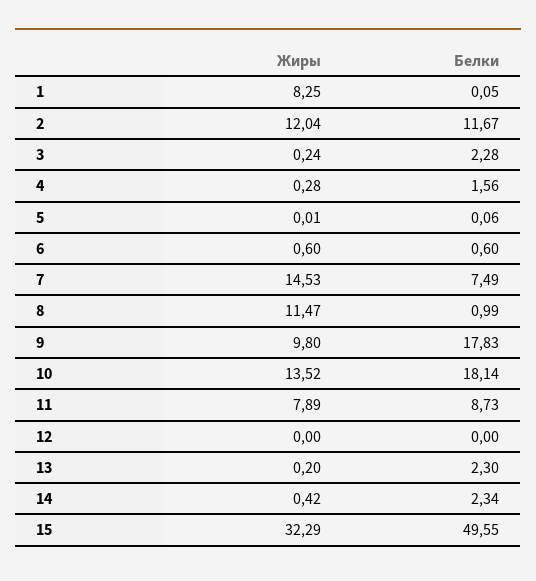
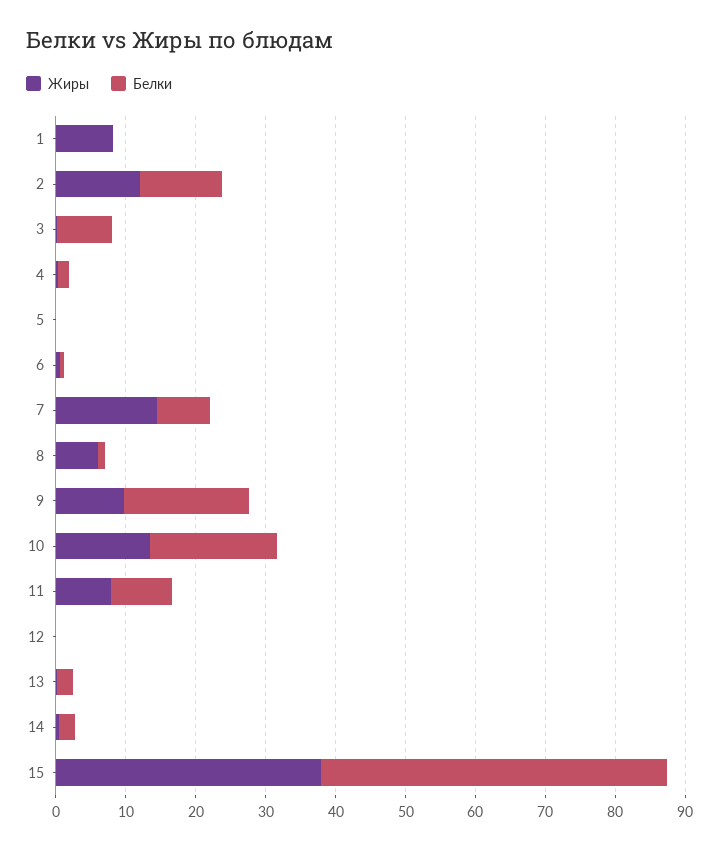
  {
    "Жиры": {
      "1": 8.25,
      "2": 12.04,
      "3": 0.24,
      "4": 0.28,
      "5": 0.01,
      "6": 0.6,
      "7": 14.53,
-     "8": 11.47,
+     "8": 6,
      "9": 9.8,
      "10": 13.52,
      "11": 7.89,
      "12": 0,
      "13": 0.2,
      "14": 0.42,
-     "15": 32.29
+     "15": 38
    },
    "Белки": {
      "1": 0.05,
      "2": 11.67,
-     "3": 2.28,
+     "3": 8,
      "4": 1.56,
      "5": 0.06,
      "6": 0.6,
      "7": 7.49,
      "8": 0.99,
      "9": 17.83,
      "10": 18.14,
      "11": 8.73,
      "12": 0,
      "13": 2.3,
      "14": 2.34,
      "15": 49.55
    }
  }

